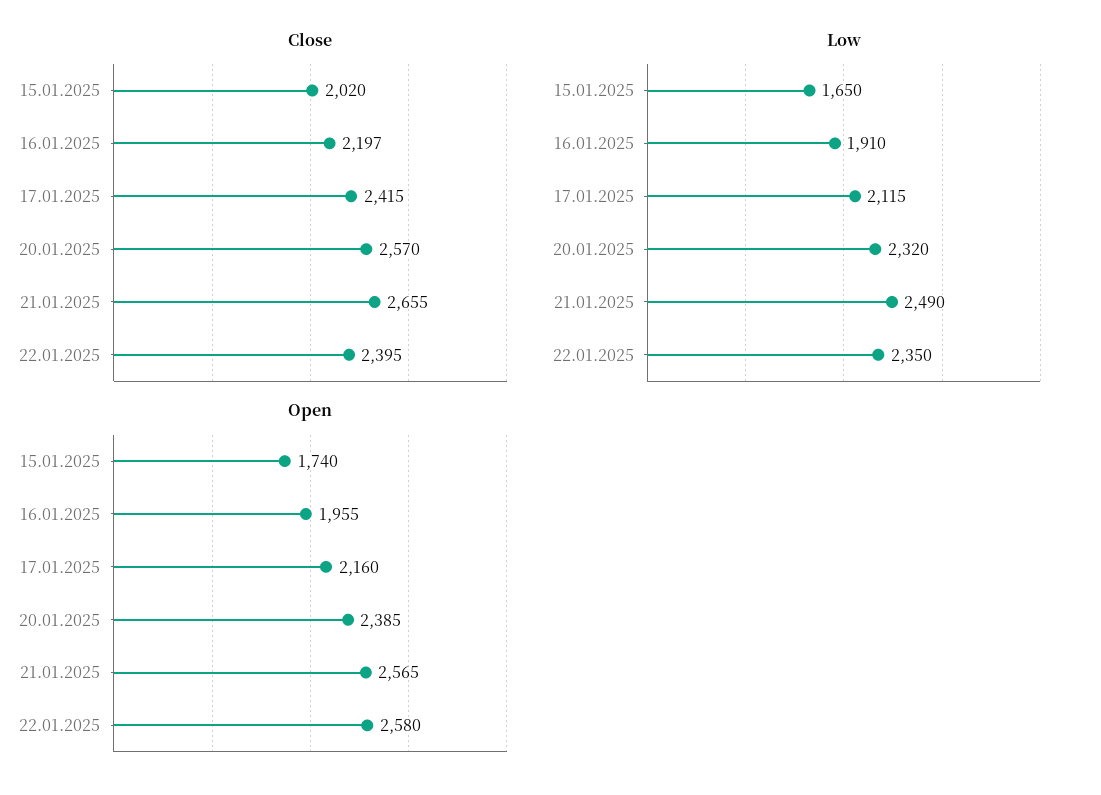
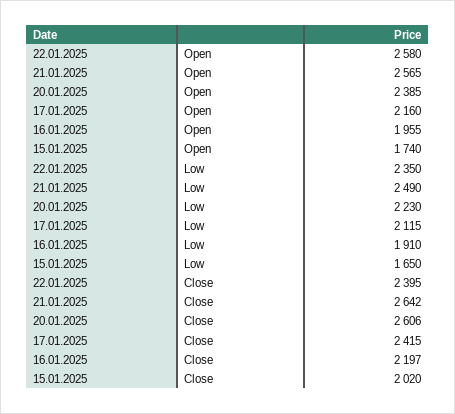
  {
    "Close": {
      "15.01.2025": 2020,
      "16.01.2025": 2197,
      "17.01.2025": 2415,
-     "20.01.2025": 2570,
+     "20.01.2025": 2606,
-     "21.01.2025": 2655,
+     "21.01.2025": 2642,
      "22.01.2025": 2395
    },
    "Low": {
      "15.01.2025": 1650,
      "16.01.2025": 1910,
      "17.01.2025": 2115,
-     "20.01.2025": 2320,
+     "20.01.2025": 2230,
      "21.01.2025": 2490,
      "22.01.2025": 2350
    },
    "Open": {
      "15.01.2025": 1740,
      "16.01.2025": 1955,
      "17.01.2025": 2160,
      "20.01.2025": 2385,
      "21.01.2025": 2565,
      "22.01.2025": 2580
    }
  }

